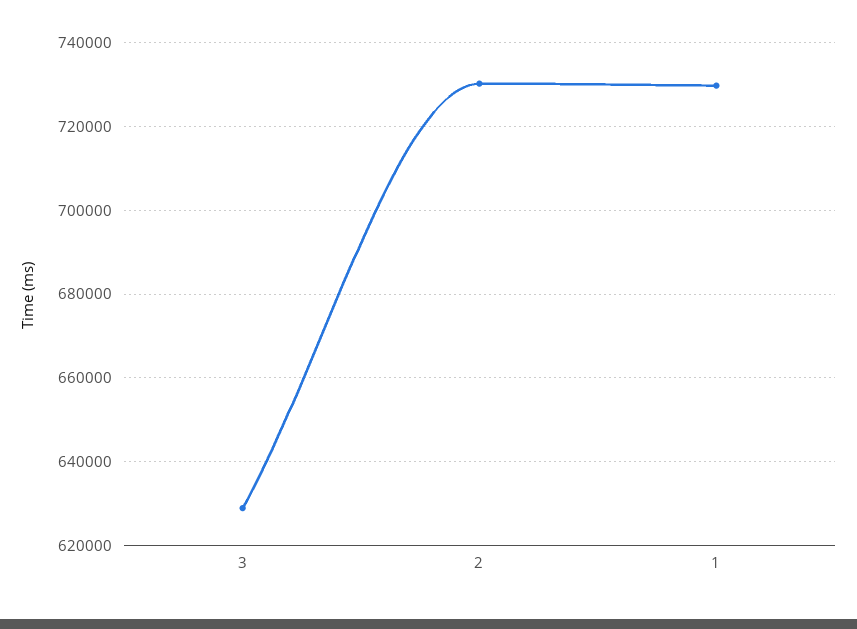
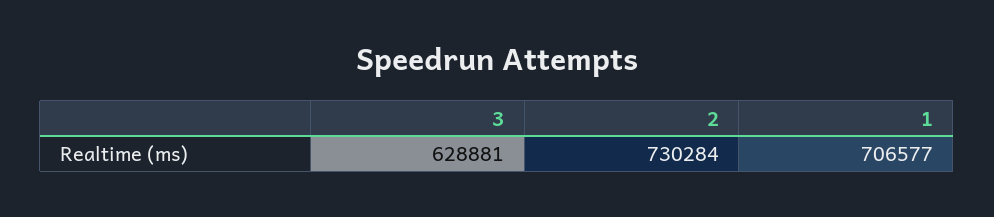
  {
    "3": 628881,
    "2": 730284,
-   "1": 730000
+   "1": 706577
  }

